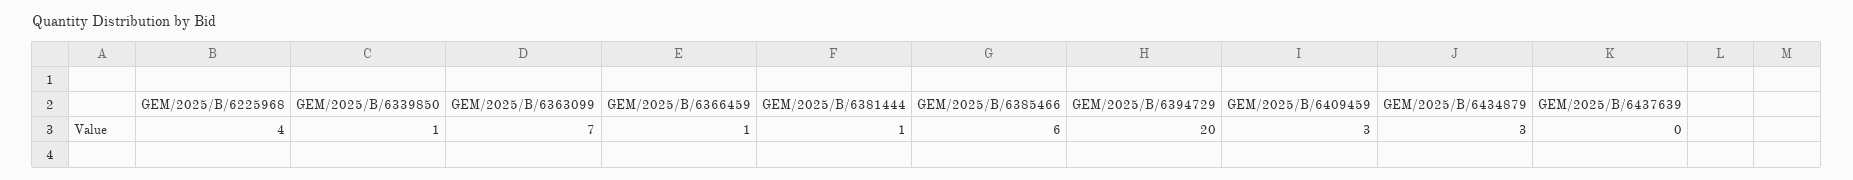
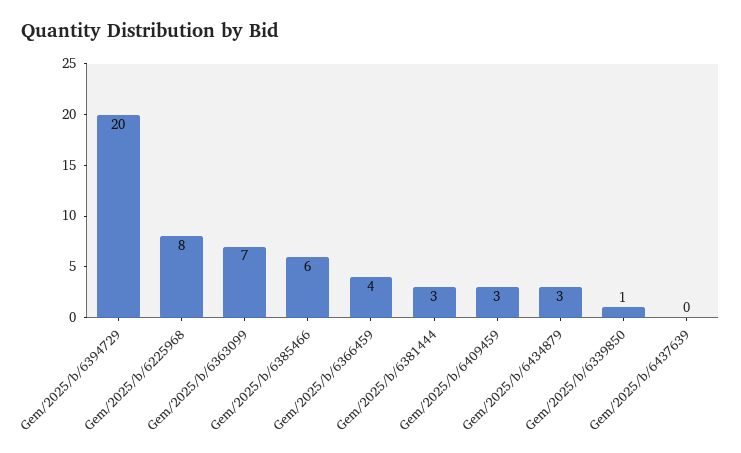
  {
-   "GEM/2025/B/6225968": 4,
+   "GEM/2025/B/6225968": 8,
    "GEM/2025/B/6339850": 1,
    "GEM/2025/B/6363099": 7,
-   "GEM/2025/B/6366459": 1,
+   "GEM/2025/B/6366459": 4,
-   "GEM/2025/B/6381444": 1,
+   "GEM/2025/B/6381444": 3,
    "GEM/2025/B/6385466": 6,
    "GEM/2025/B/6394729": 20,
    "GEM/2025/B/6409459": 3,
    "GEM/2025/B/6434879": 3,
    "GEM/2025/B/6437639": 0
  }

